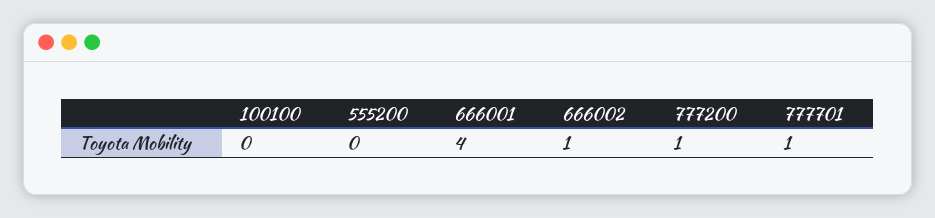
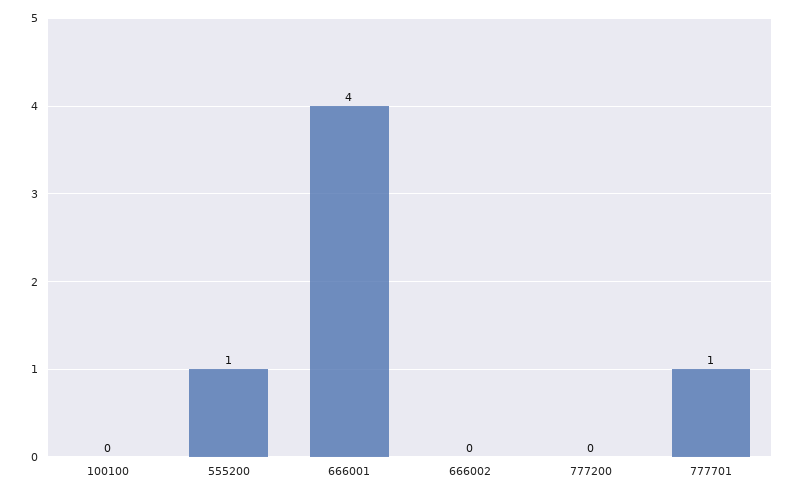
  {
    "100100": 0,
-   "555200": 0,
+   "555200": 1,
    "666001": 4,
-   "666002": 1,
+   "666002": 0,
-   "777200": 1,
+   "777200": 0,
    "777701": 1
  }

